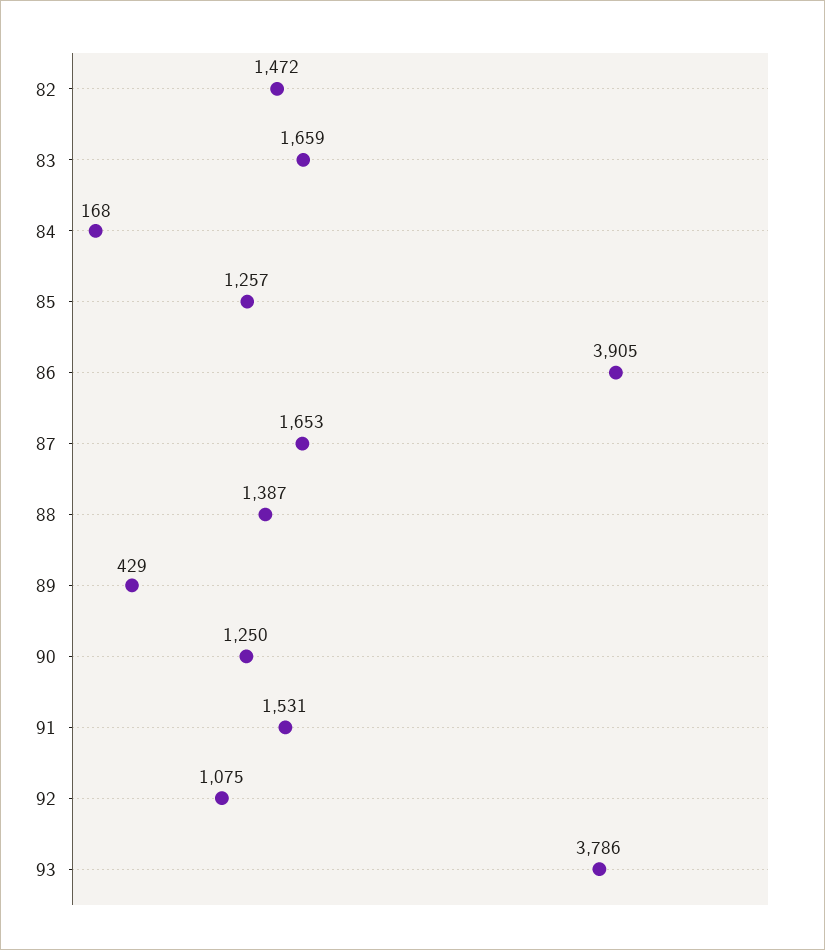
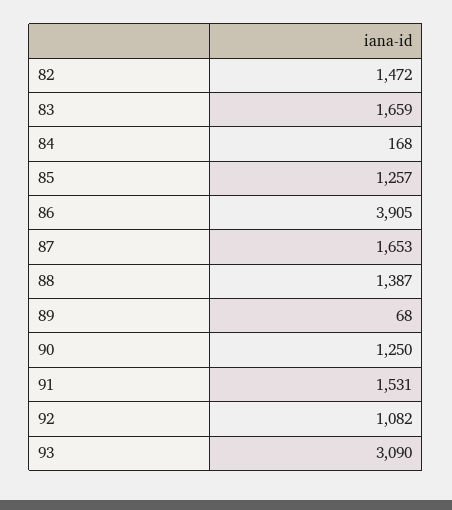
  {
    "82": 1472,
    "83": 1659,
    "84": 168,
    "85": 1257,
    "86": 3905,
    "87": 1653,
    "88": 1387,
-   "89": 429,
+   "89": 68,
    "90": 1250,
    "91": 1531,
-   "92": 1075,
+   "92": 1082,
-   "93": 3786
+   "93": 3090
  }

